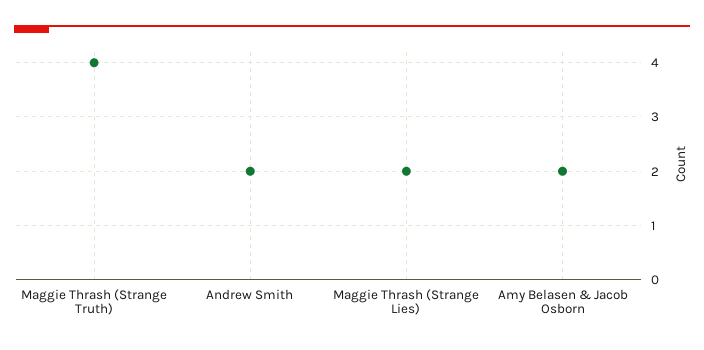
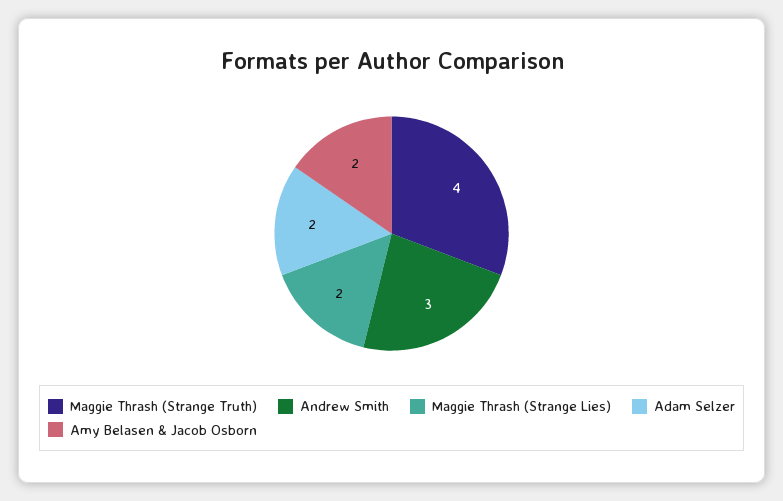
  {
    "Maggie Thrash (Strange Truth)": 4,
-   "Andrew Smith": 2,
+   "Andrew Smith": 3,
    "Maggie Thrash (Strange Lies)": 2,
-   "Amy Belasen & Jacob Osborn": 2
+   "Amy Belasen & Jacob Osborn": 2,
+   "Adam Selzer": 2
  }

